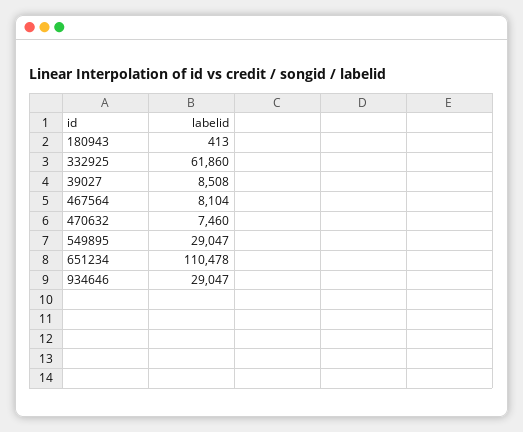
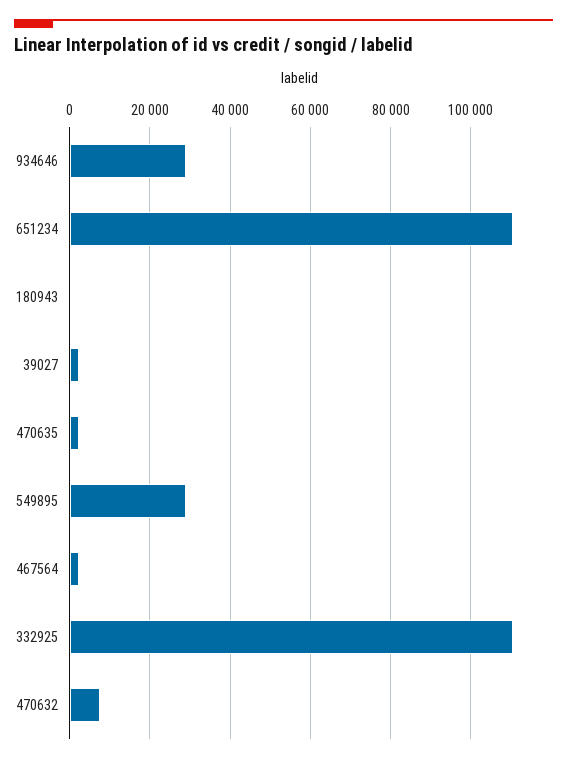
  {
    "180943": 413,
-   "332925": 61860,
+   "332925": 110000,
-   "39027": 8508,
+   "39027": 2000,
-   "467564": 8104,
+   "467564": 2000,
    "470632": 7460,
    "549895": 29047,
    "651234": 110478,
-   "934646": 29047
+   "934646": 29047,
+   "470635": 2000
  }

